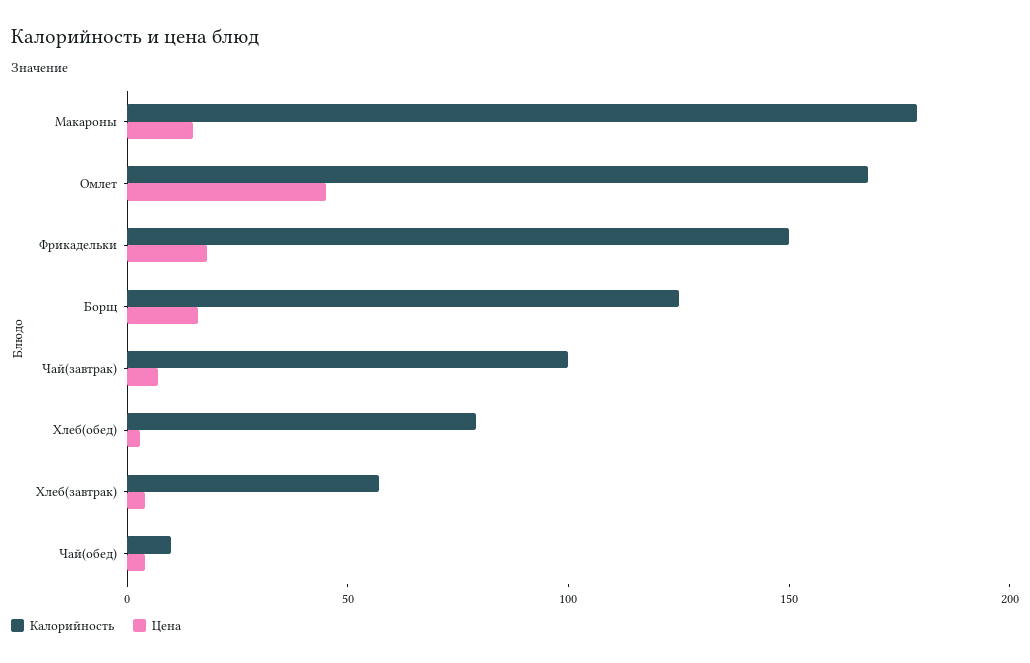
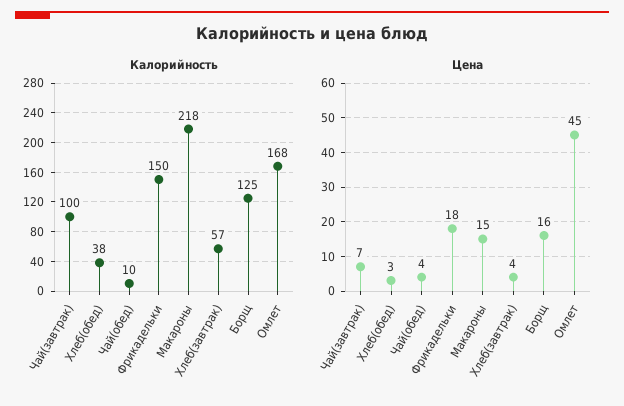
  {
    "Калорийность": {
-     "Макароны": 180,
+     "Макароны": 218,
      "Омлет": 168,
      "Фрикадельки": 150,
      "Борщ": 125,
      "Чай(завтрак)": 100,
-     "Хлеб(обед)": 80,
+     "Хлеб(обед)": 38,
      "Хлеб(завтрак)": 57,
      "Чай(обед)": 10
    },
    "Цена": {
      "Макароны": 15,
      "Омлет": 45,
      "Фрикадельки": 18,
      "Борщ": 16,
      "Чай(завтрак)": 7,
      "Хлеб(обед)": 3,
      "Хлеб(завтрак)": 4,
      "Чай(обед)": 4
    }
  }

